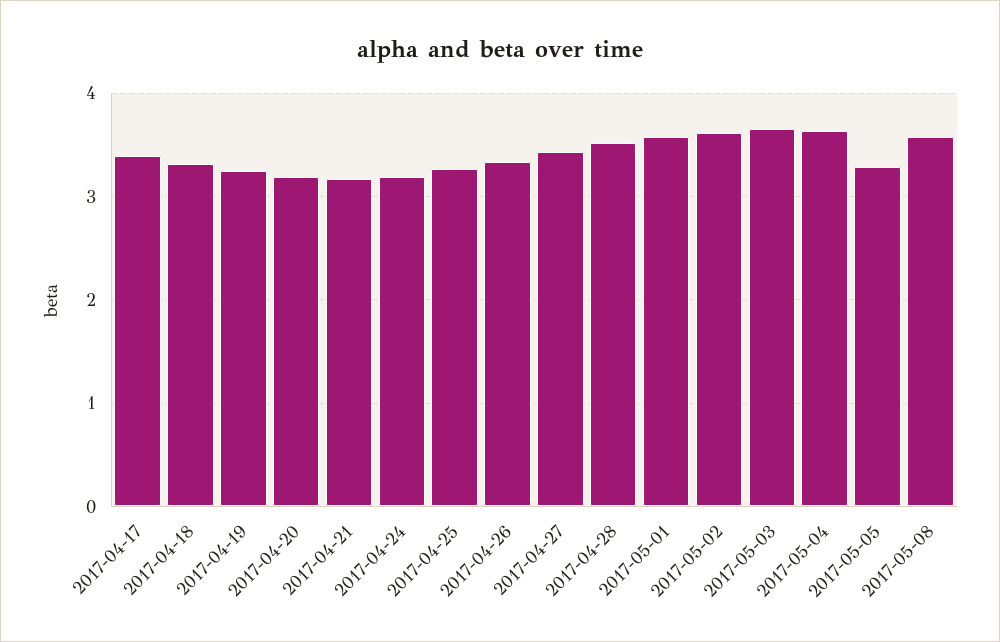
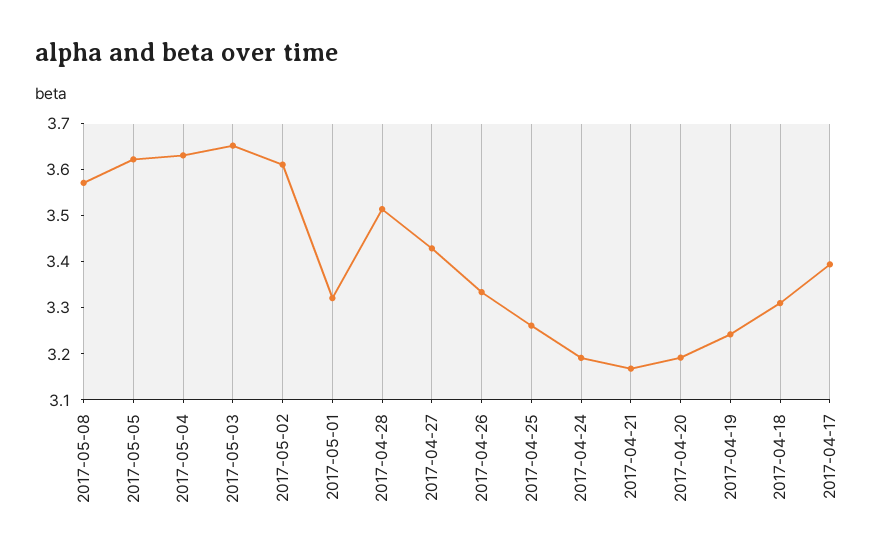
  {
    "2017-04-17": 3.4,
    "2017-04-18": 3.32,
    "2017-04-19": 3.24,
    "2017-04-20": 3.2,
    "2017-04-21": 3.16,
    "2017-04-24": 3.2,
    "2017-04-25": 3.26,
    "2017-04-26": 3.34,
    "2017-04-27": 3.42,
    "2017-04-28": 3.52,
-   "2017-05-01": 3.6,
+   "2017-05-01": 3.32,
    "2017-05-02": 3.62,
    "2017-05-03": 3.66,
    "2017-05-04": 3.64,
-   "2017-05-05": 3.3,
+   "2017-05-05": 3.62,
    "2017-05-08": 3.58
  }

